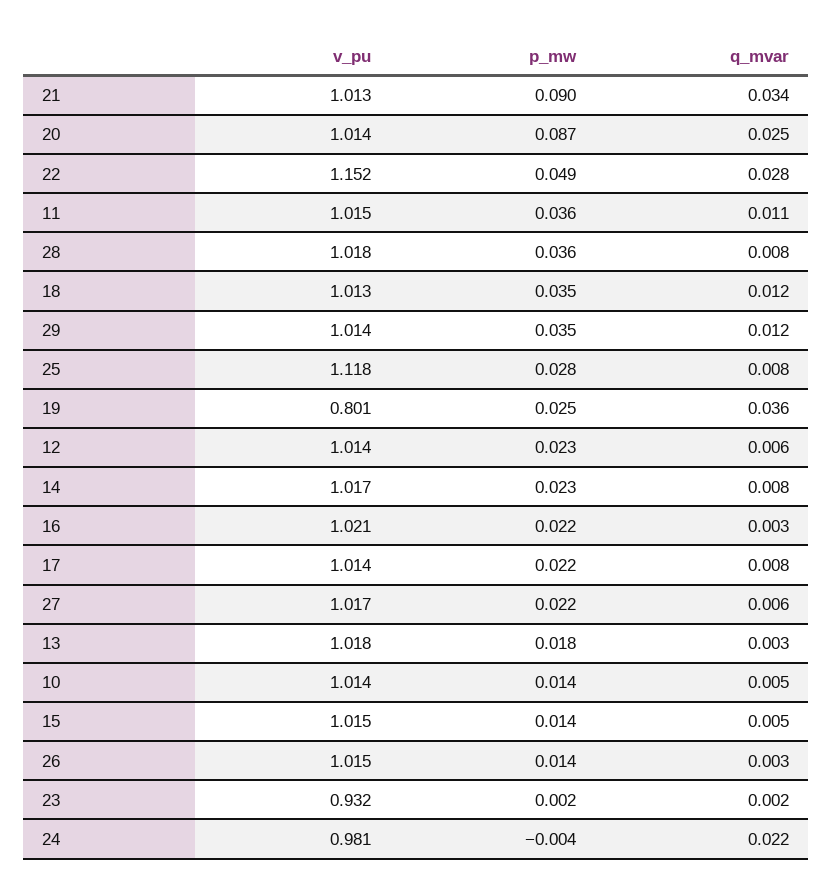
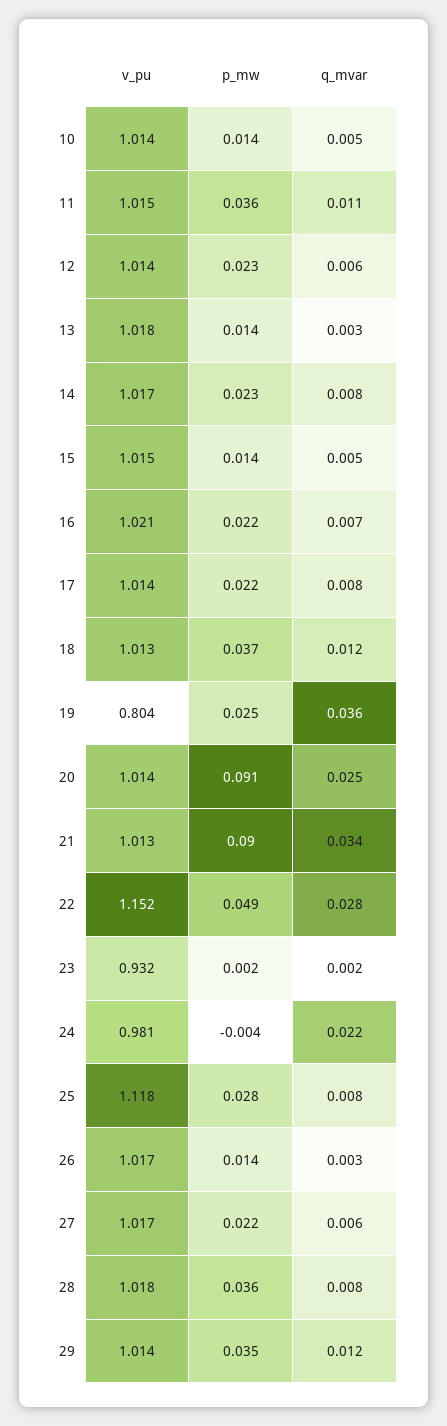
  {
    "v_pu": {
      "21": 1.013,
      "20": 1.014,
      "22": 1.152,
      "11": 1.015,
      "28": 1.018,
      "18": 1.013,
      "29": 1.014,
      "25": 1.118,
-     "19": 0.801,
+     "19": 0.804,
      "12": 1.014,
      "14": 1.017,
      "16": 1.021,
      "17": 1.014,
      "27": 1.017,
      "13": 1.018,
      "10": 1.014,
      "15": 1.015,
-     "26": 1.015,
+     "26": 1.017,
      "23": 0.932,
      "24": 0.981
    },
    "p_mw": {
      "21": 0.09,
-     "20": 0.087,
+     "20": 0.091,
      "22": 0.049,
      "11": 0.036,
      "28": 0.036,
-     "18": 0.035,
+     "18": 0.037,
      "29": 0.035,
      "25": 0.028,
      "19": 0.025,
      "12": 0.023,
      "14": 0.023,
      "16": 0.022,
      "17": 0.022,
      "27": 0.022,
-     "13": 0.018,
+     "13": 0.014,
      "10": 0.014,
      "15": 0.014,
      "26": 0.014,
      "23": 0.002,
      "24": -0.004
    },
    "q_mvar": {
      "21": 0.034,
      "20": 0.025,
      "22": 0.028,
      "11": 0.011,
      "28": 0.008,
      "18": 0.012,
      "29": 0.012,
      "25": 0.008,
      "19": 0.036,
      "12": 0.006,
      "14": 0.008,
-     "16": 0.003,
+     "16": 0.007,
      "17": 0.008,
      "27": 0.006,
      "13": 0.003,
      "10": 0.005,
      "15": 0.005,
      "26": 0.003,
      "23": 0.002,
      "24": 0.022
    }
  }

